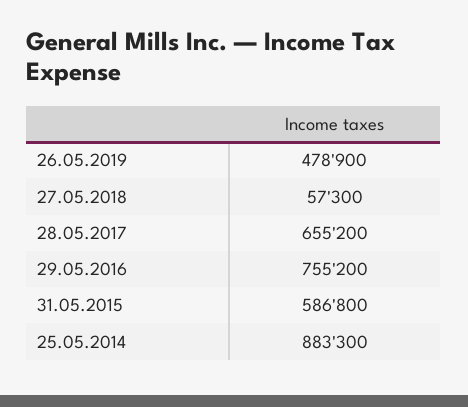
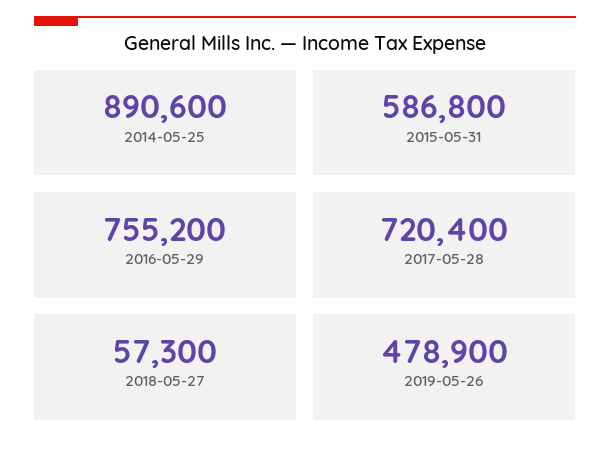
  {
    "26.05.2019": 478900,
    "27.05.2018": 57300,
-   "28.05.2017": 655200,
+   "28.05.2017": 720400,
    "29.05.2016": 755200,
    "31.05.2015": 586800,
-   "25.05.2014": 883300
+   "25.05.2014": 890600
  }

